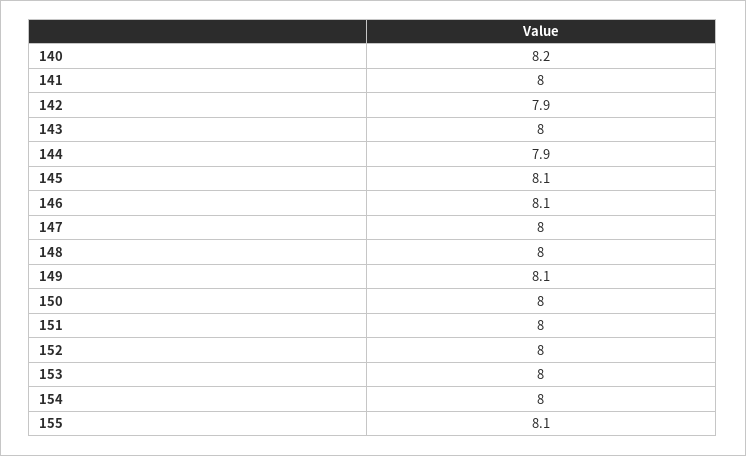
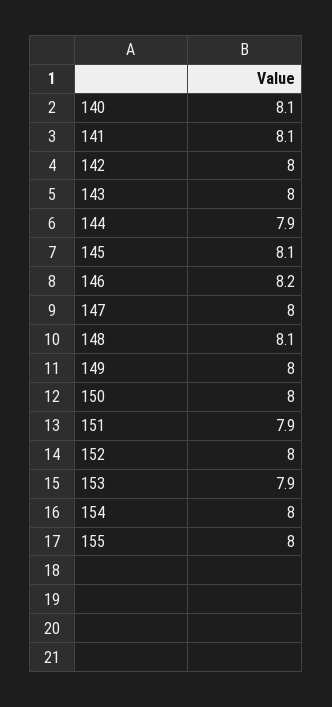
  {
-   "140": 8.2,
+   "140": 8.1,
-   "141": 8,
+   "141": 8.1,
-   "142": 7.9,
+   "142": 8,
    "143": 8,
    "144": 7.9,
    "145": 8.1,
-   "146": 8.1,
+   "146": 8.2,
    "147": 8,
-   "148": 8,
+   "148": 8.1,
-   "149": 8.1,
+   "149": 8,
    "150": 8,
-   "151": 8,
+   "151": 7.9,
    "152": 8,
-   "153": 8,
+   "153": 7.9,
    "154": 8,
-   "155": 8.1
+   "155": 8
  }

